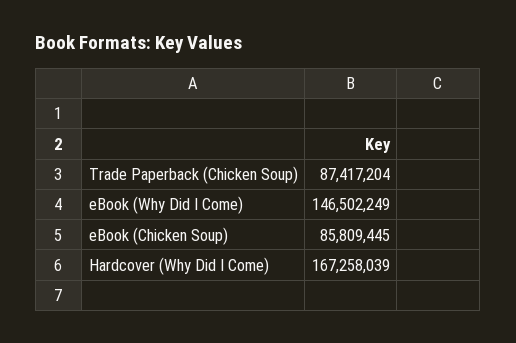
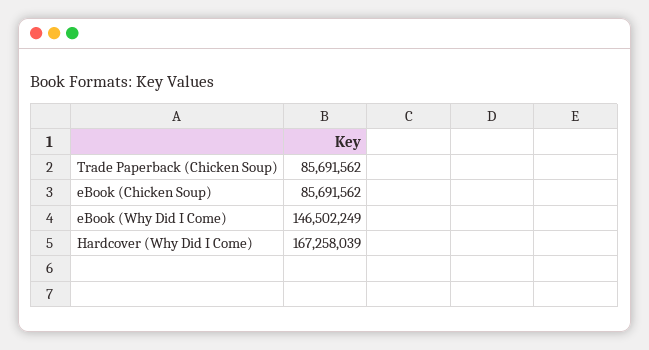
  {
-   "Trade Paperback (Chicken Soup)": 87417204,
+   "Trade Paperback (Chicken Soup)": 85691562,
    "eBook (Why Did I Come)": 146502249,
-   "eBook (Chicken Soup)": 85809445,
+   "eBook (Chicken Soup)": 85691562,
    "Hardcover (Why Did I Come)": 167258039
  }

